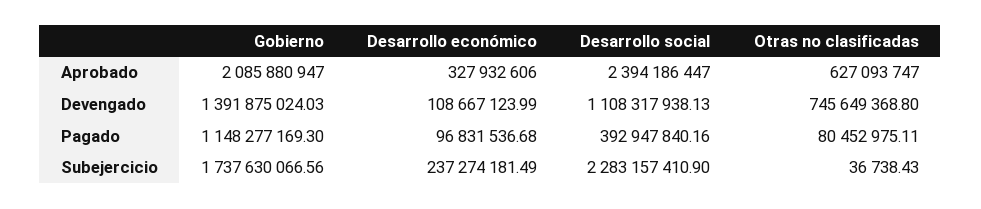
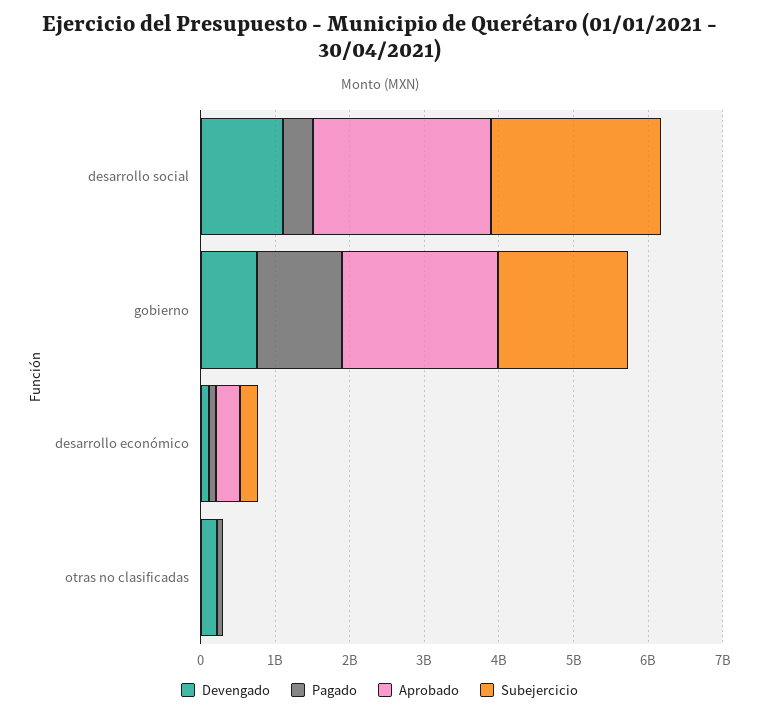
  {
    "Aprobado": {
      "Gobierno": 2085880947,
      "Desarrollo económico": 327932606,
      "Desarrollo social": 2394186447,
-     "Otras no clasificadas": 627093747
+     "Otras no clasificadas": 0
    },
    "Devengado": {
-     "Gobierno": 1391875024.03,
+     "Gobierno": 800000000,
      "Desarrollo económico": 108667123.99,
      "Desarrollo social": 1108317938.13,
-     "Otras no clasificadas": 745649368.8
+     "Otras no clasificadas": 200000000
    },
    "Pagado": {
      "Gobierno": 1148277169.3,
      "Desarrollo económico": 96831536.68,
      "Desarrollo social": 392947840.16,
      "Otras no clasificadas": 80452975.11
    },
    "Subejercicio": {
      "Gobierno": 1737630066.56,
      "Desarrollo económico": 237274181.49,
      "Desarrollo social": 2283157410.9,
      "Otras no clasificadas": 36738.43
    }
  }

